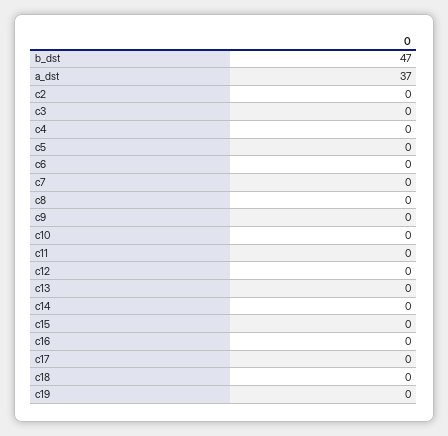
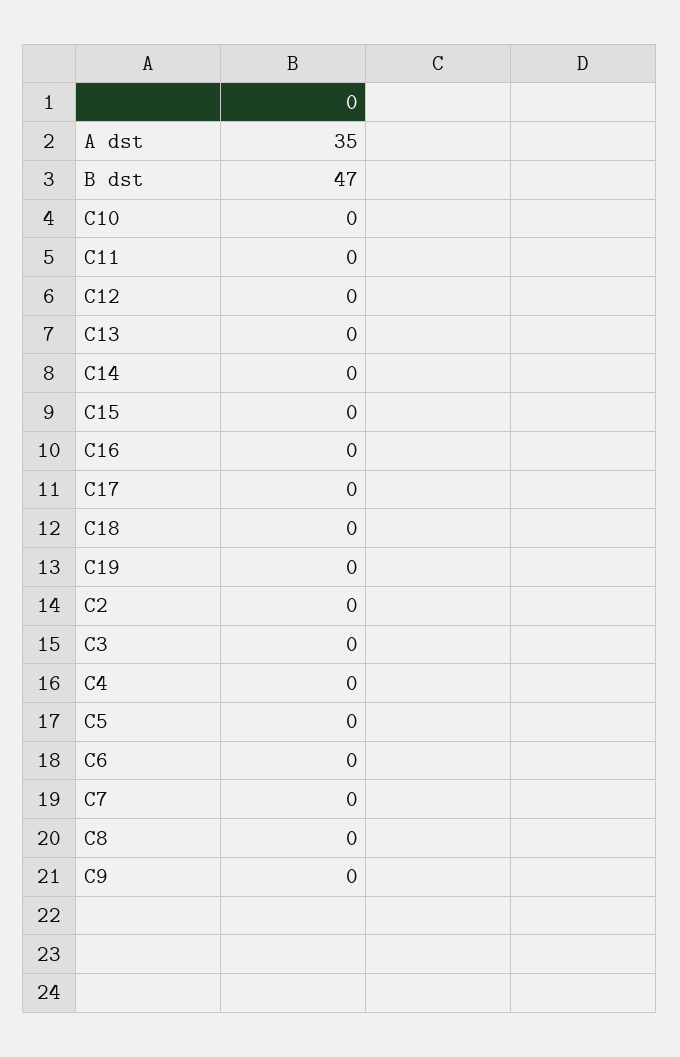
  {
    "b_dst": 47,
-   "a_dst": 37,
+   "a_dst": 35,
    "c2": 0,
    "c3": 0,
    "c4": 0,
    "c5": 0,
    "c6": 0,
    "c7": 0,
    "c8": 0,
    "c9": 0,
    "c10": 0,
    "c11": 0,
    "c12": 0,
    "c13": 0,
    "c14": 0,
    "c15": 0,
    "c16": 0,
    "c17": 0,
    "c18": 0,
    "c19": 0
  }

